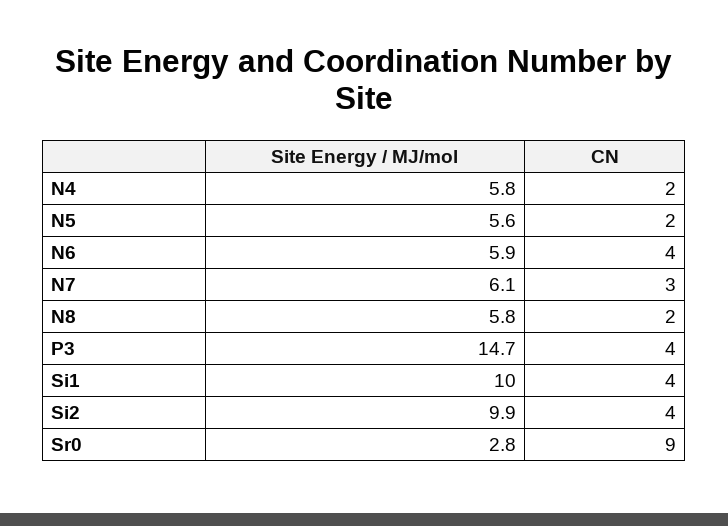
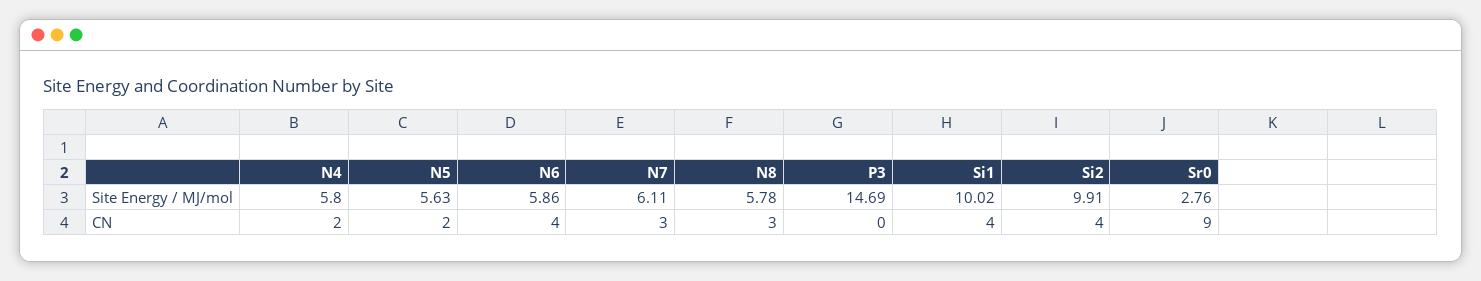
  {
    "Site Energy / MJ/mol": {
      "N4": 5.8,
      "N5": 5.63,
      "N6": 5.86,
      "N7": 6.11,
      "N8": 5.78,
      "P3": 14.69,
      "Si1": 10.02,
      "Si2": 9.91,
      "Sr0": 2.76
    },
    "CN": {
      "N4": 2,
      "N5": 2,
      "N6": 4,
      "N7": 3,
-     "N8": 2,
+     "N8": 3,
-     "P3": 4,
+     "P3": 0,
      "Si1": 4,
      "Si2": 4,
      "Sr0": 9
    }
  }

